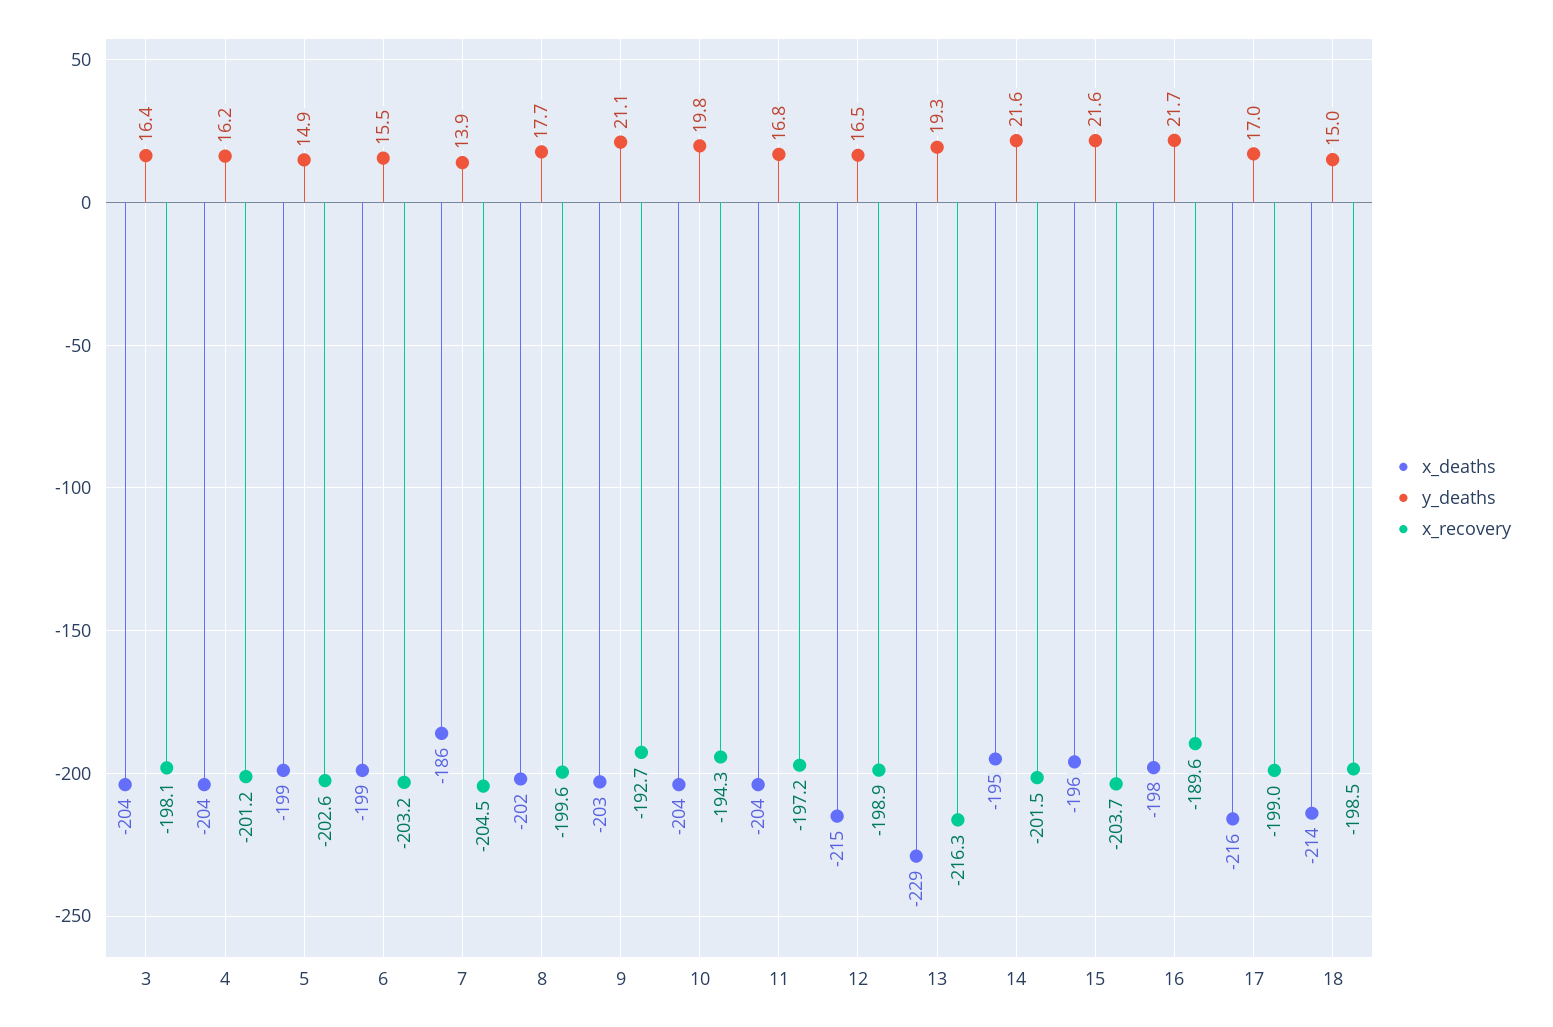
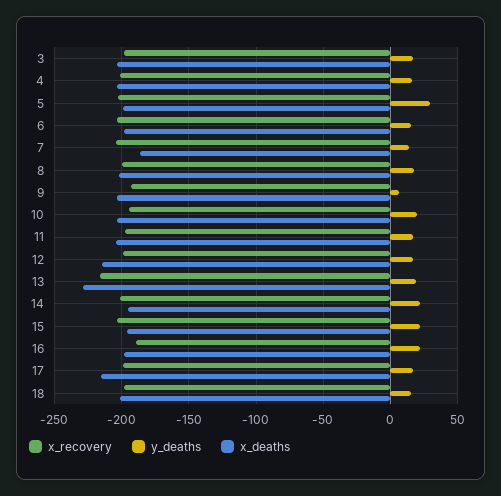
  {
    "x_deaths": {
      "3": -204,
      "4": -204,
      "5": -199,
      "6": -199,
      "7": -186,
      "8": -202,
      "9": -203,
      "10": -204,
      "11": -204,
      "12": -215,
      "13": -229,
      "14": -195,
      "15": -196,
      "16": -198,
      "17": -216,
-     "18": -214
+     "18": -200
    },
    "y_deaths": {
      "3": 16.4,
      "4": 16.2,
-     "5": 14.9,
+     "5": 30,
      "6": 15.5,
      "7": 13.9,
      "8": 17.7,
-     "9": 21.1,
+     "9": 5,
      "10": 19.8,
      "11": 16.8,
      "12": 16.5,
      "13": 19.3,
      "14": 21.6,
      "15": 21.6,
      "16": 21.7,
      "17": 17,
      "18": 15
    },
    "x_recovery": {
      "3": -198.1,
      "4": -201.2,
      "5": -202.6,
      "6": -203.2,
      "7": -204.5,
      "8": -199.6,
      "9": -192.7,
      "10": -194.3,
      "11": -197.2,
      "12": -198.9,
      "13": -216.3,
      "14": -201.5,
      "15": -203.7,
      "16": -189.6,
      "17": -199,
      "18": -198.5
    }
  }

